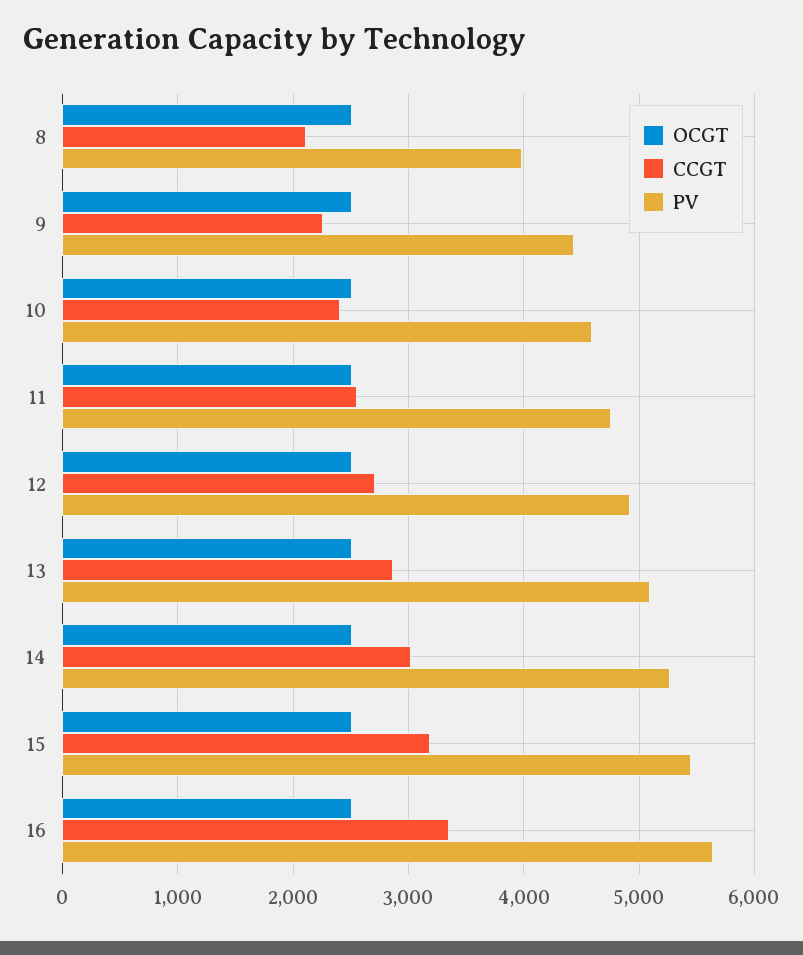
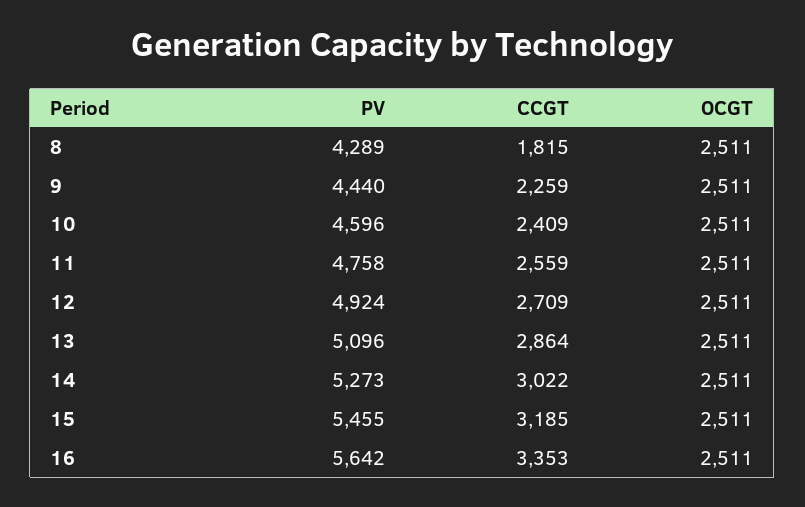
  {
    "OCGT": {
      "8": 2511,
      "9": 2511,
      "10": 2511,
      "11": 2511,
      "12": 2511,
      "13": 2511,
      "14": 2511,
      "15": 2511,
      "16": 2511
    },
    "CCGT": {
-     "8": 2100,
+     "8": 1815,
      "9": 2259,
      "10": 2409,
      "11": 2559,
      "12": 2709,
      "13": 2864,
      "14": 3022,
      "15": 3185,
      "16": 3353
    },
    "PV": {
-     "8": 4000,
+     "8": 4289,
      "9": 4440,
      "10": 4596,
      "11": 4758,
      "12": 4924,
      "13": 5096,
      "14": 5273,
      "15": 5455,
      "16": 5642
    }
  }

